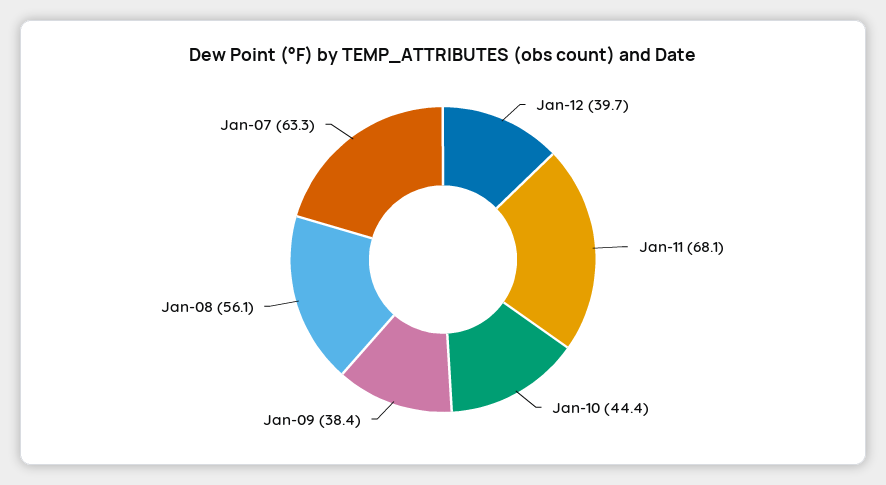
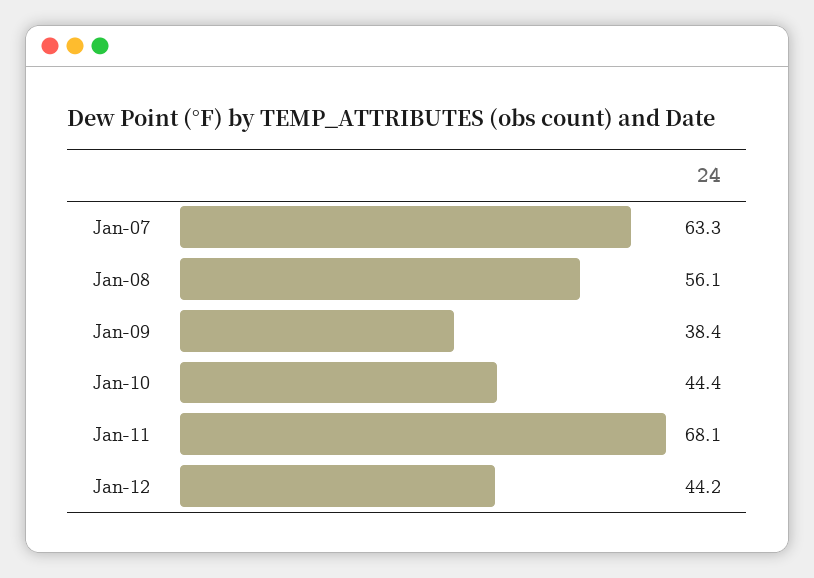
  {
-   "Jan-12": 39.7,
+   "Jan-12": 44.2,
    "Jan-11": 68.1,
    "Jan-10": 44.4,
    "Jan-09": 38.4,
    "Jan-08": 56.1,
    "Jan-07": 63.3
  }

